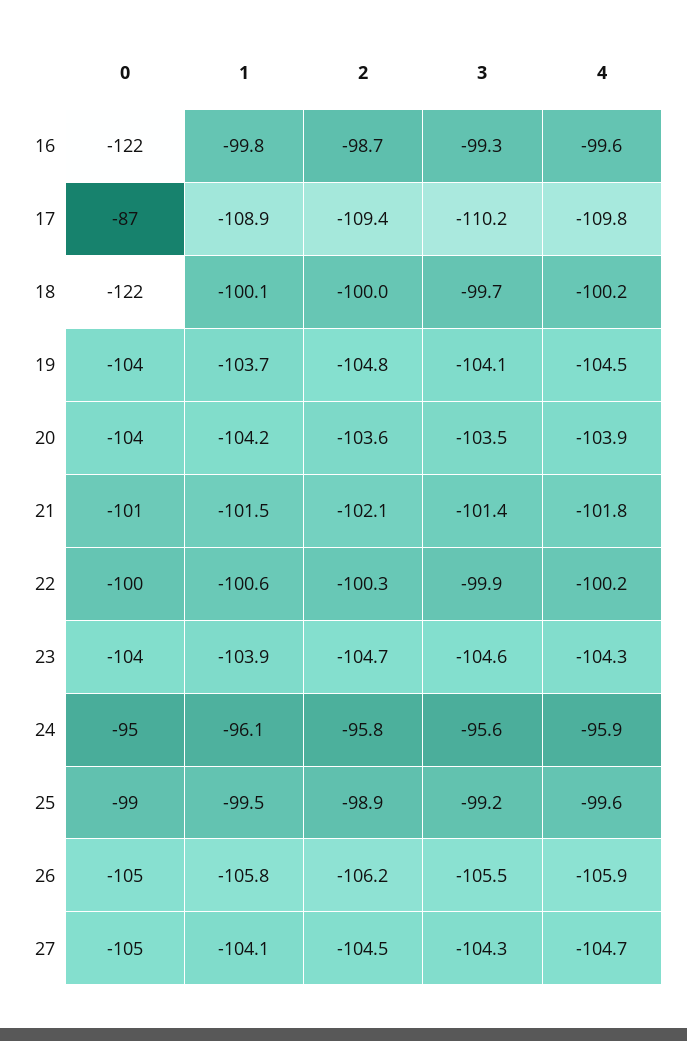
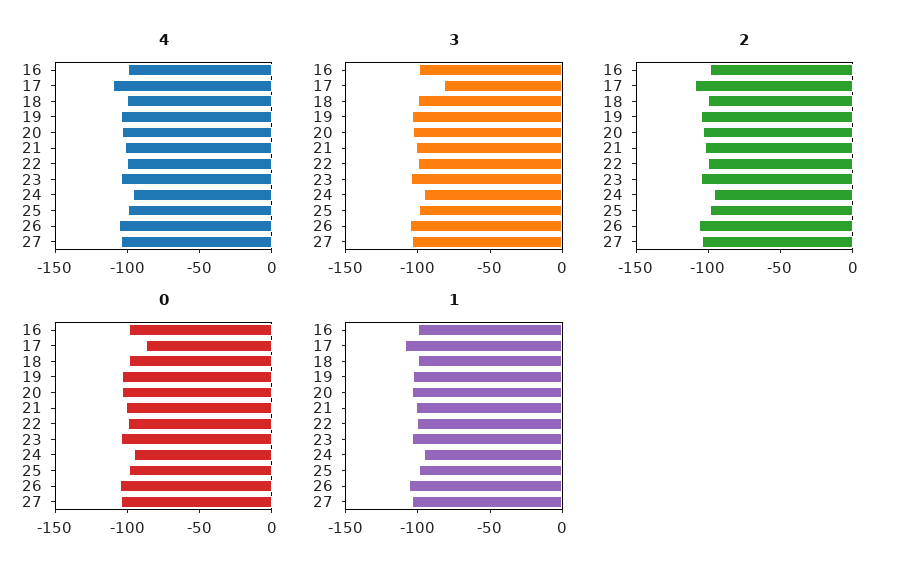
  {
    "0": {
-     "16": -122,
+     "16": -100,
      "17": -87,
-     "18": -122,
+     "18": -100,
      "19": -104,
      "20": -104,
      "21": -101,
      "22": -100,
      "23": -104,
      "24": -95,
      "25": -99,
      "26": -105,
      "27": -105
    },
    "1": {
      "16": -99.8,
      "17": -108.9,
      "18": -100.1,
      "19": -103.7,
      "20": -104.2,
      "21": -101.5,
      "22": -100.6,
      "23": -103.9,
      "24": -96.1,
      "25": -99.5,
      "26": -105.8,
      "27": -104.1
    },
    "2": {
      "16": -98.7,
      "17": -109.4,
      "18": -100,
      "19": -104.8,
      "20": -103.6,
      "21": -102.1,
      "22": -100.3,
      "23": -104.7,
      "24": -95.8,
      "25": -98.9,
      "26": -106.2,
      "27": -104.5
    },
    "3": {
      "16": -99.3,
-     "17": -110.2,
+     "17": -80,
      "18": -99.7,
      "19": -104.1,
      "20": -103.5,
      "21": -101.4,
      "22": -99.9,
      "23": -104.6,
      "24": -95.6,
      "25": -99.2,
      "26": -105.5,
      "27": -104.3
    },
    "4": {
      "16": -99.6,
      "17": -109.8,
      "18": -100.2,
      "19": -104.5,
      "20": -103.9,
      "21": -101.8,
      "22": -100.2,
      "23": -104.3,
      "24": -95.9,
      "25": -99.6,
      "26": -105.9,
      "27": -104.7
    }
  }

